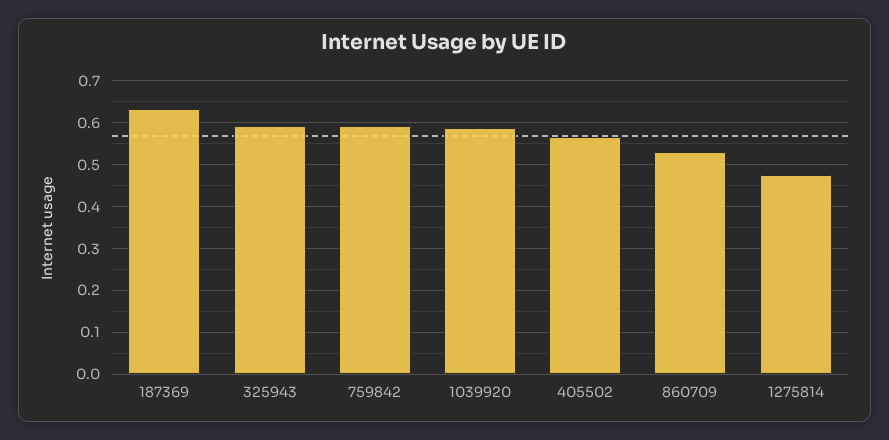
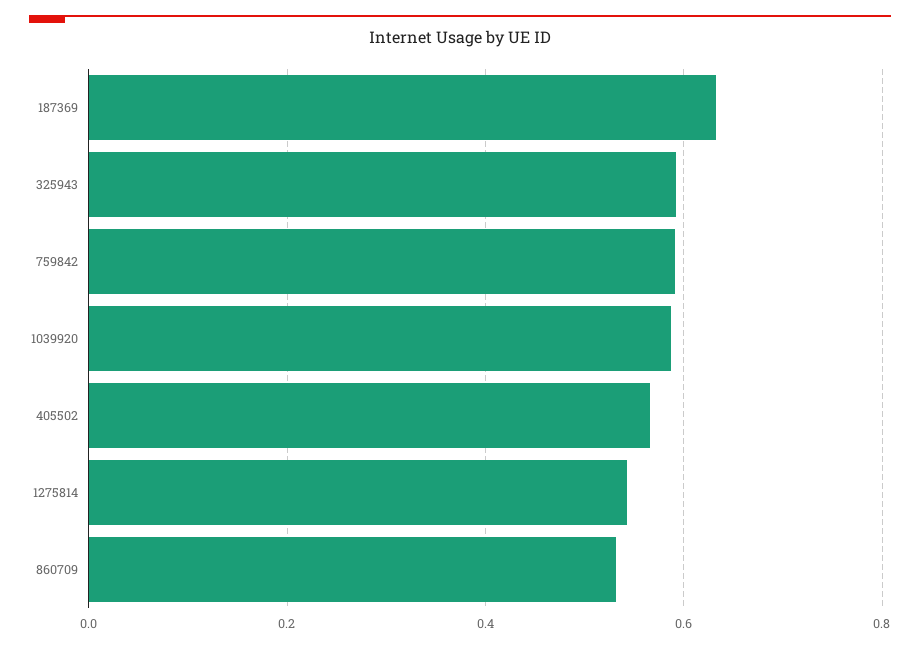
  {
    "187369": 0.64,
    "325943": 0.6,
    "759842": 0.6,
    "1039920": 0.58,
    "405502": 0.56,
    "860709": 0.54,
-   "1275814": 0.48
+   "1275814": 0.54
  }

